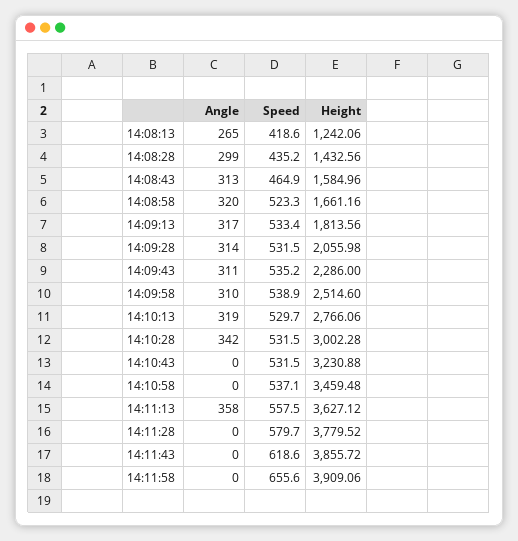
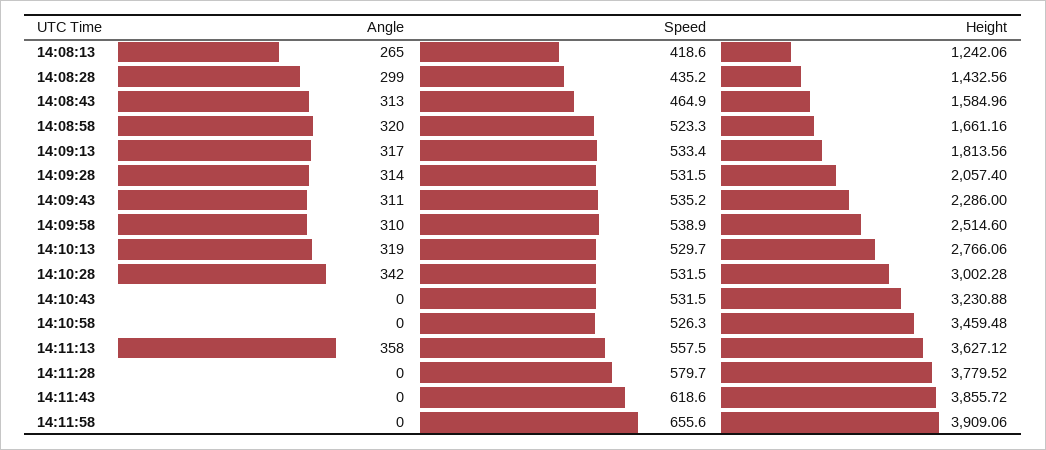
  {
    "Angle": {
      "14:08:13": 265,
      "14:08:28": 299,
      "14:08:43": 313,
      "14:08:58": 320,
      "14:09:13": 317,
      "14:09:28": 314,
      "14:09:43": 311,
      "14:09:58": 310,
      "14:10:13": 319,
      "14:10:28": 342,
      "14:10:43": 0,
      "14:10:58": 0,
      "14:11:13": 358,
      "14:11:28": 0,
      "14:11:43": 0,
      "14:11:58": 0
    },
    "Speed": {
      "14:08:13": 418.6,
      "14:08:28": 435.2,
      "14:08:43": 464.9,
      "14:08:58": 523.3,
      "14:09:13": 533.4,
      "14:09:28": 531.5,
      "14:09:43": 535.2,
      "14:09:58": 538.9,
      "14:10:13": 529.7,
      "14:10:28": 531.5,
      "14:10:43": 531.5,
-     "14:10:58": 537.1,
+     "14:10:58": 526.3,
      "14:11:13": 557.5,
      "14:11:28": 579.7,
      "14:11:43": 618.6,
      "14:11:58": 655.6
    },
    "Height": {
      "14:08:13": 1242.06,
      "14:08:28": 1432.56,
      "14:08:43": 1584.96,
      "14:08:58": 1661.16,
      "14:09:13": 1813.56,
-     "14:09:28": 2055.98,
+     "14:09:28": 2057.4,
      "14:09:43": 2286,
      "14:09:58": 2514.6,
      "14:10:13": 2766.06,
      "14:10:28": 3002.28,
      "14:10:43": 3230.88,
      "14:10:58": 3459.48,
      "14:11:13": 3627.12,
      "14:11:28": 3779.52,
      "14:11:43": 3855.72,
      "14:11:58": 3909.06
    }
  }

